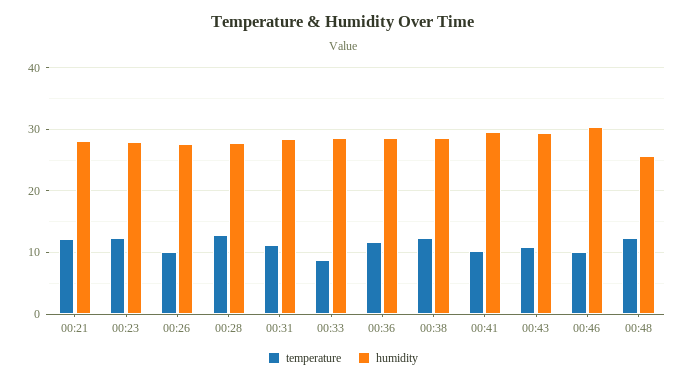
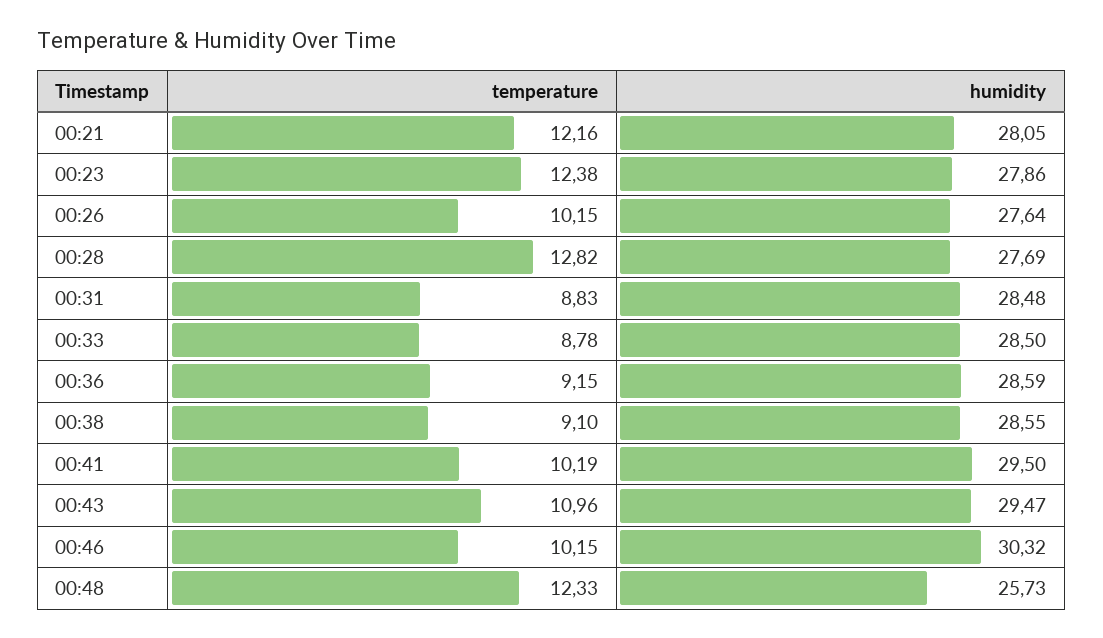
  {
    "temperature": {
      "00:21": 12.16,
      "00:23": 12.38,
      "00:26": 10.15,
      "00:28": 12.82,
-     "00:31": 11,
+     "00:31": 8.83,
      "00:33": 8.78,
-     "00:36": 12,
+     "00:36": 9.15,
-     "00:38": 12,
+     "00:38": 9.1,
      "00:41": 10.19,
      "00:43": 10.96,
      "00:46": 10.15,
      "00:48": 12.33
    },
    "humidity": {
      "00:21": 28.05,
      "00:23": 27.86,
      "00:26": 27.64,
      "00:28": 27.69,
      "00:31": 28.48,
      "00:33": 28.5,
      "00:36": 28.59,
      "00:38": 28.55,
      "00:41": 29.5,
      "00:43": 29.47,
      "00:46": 30.32,
      "00:48": 25.73
    }
  }

